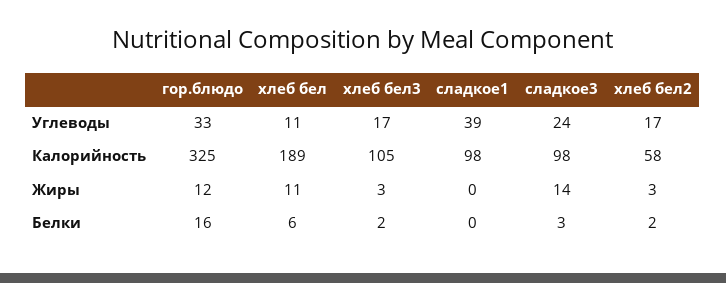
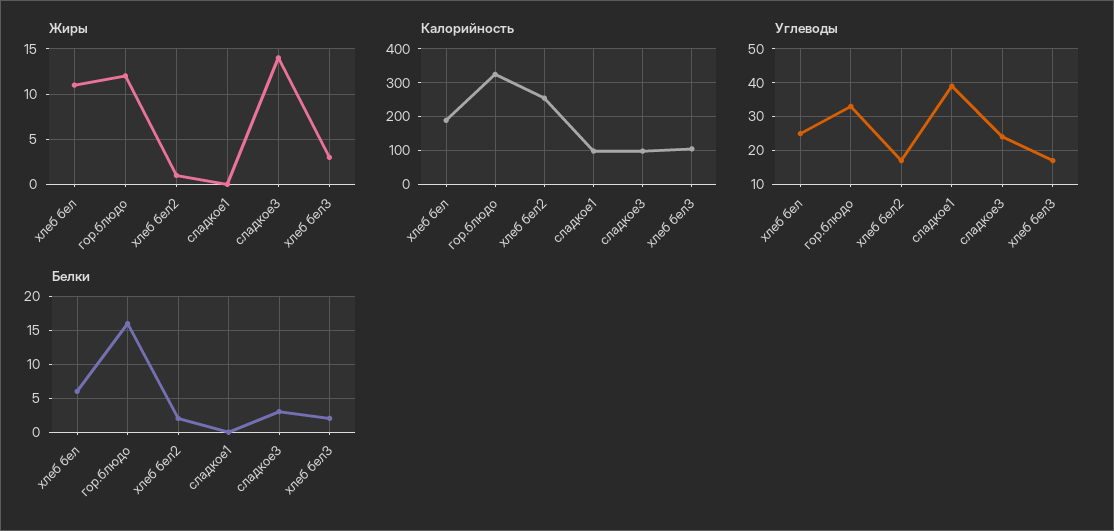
  {
    "Углеводы": {
      "гор.блюдо": 33,
-     "хлеб бел": 11,
+     "хлеб бел": 25,
      "хлеб бел3": 17,
      "сладкое1": 39,
      "сладкое3": 24,
      "хлеб бел2": 17
    },
    "Калорийность": {
      "гор.блюдо": 325,
      "хлеб бел": 189,
      "хлеб бел3": 105,
      "сладкое1": 98,
      "сладкое3": 98,
-     "хлеб бел2": 58
+     "хлеб бел2": 260
    },
    "Жиры": {
      "гор.блюдо": 12,
      "хлеб бел": 11,
      "хлеб бел3": 3,
      "сладкое1": 0,
      "сладкое3": 14,
-     "хлеб бел2": 3
+     "хлеб бел2": 1
    },
    "Белки": {
      "гор.блюдо": 16,
      "хлеб бел": 6,
      "хлеб бел3": 2,
      "сладкое1": 0,
      "сладкое3": 3,
      "хлеб бел2": 2
    }
  }

